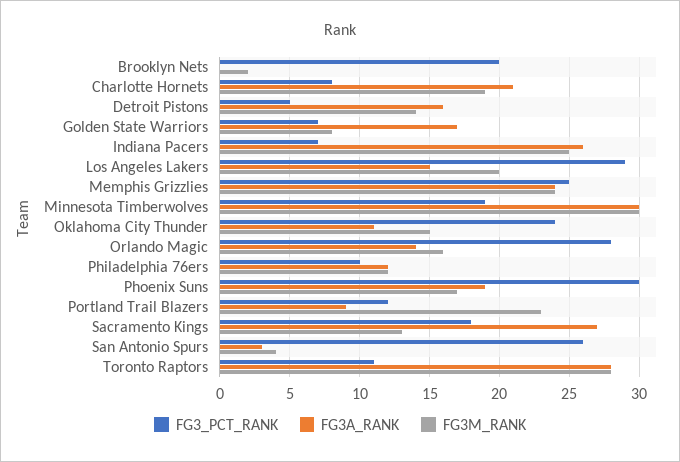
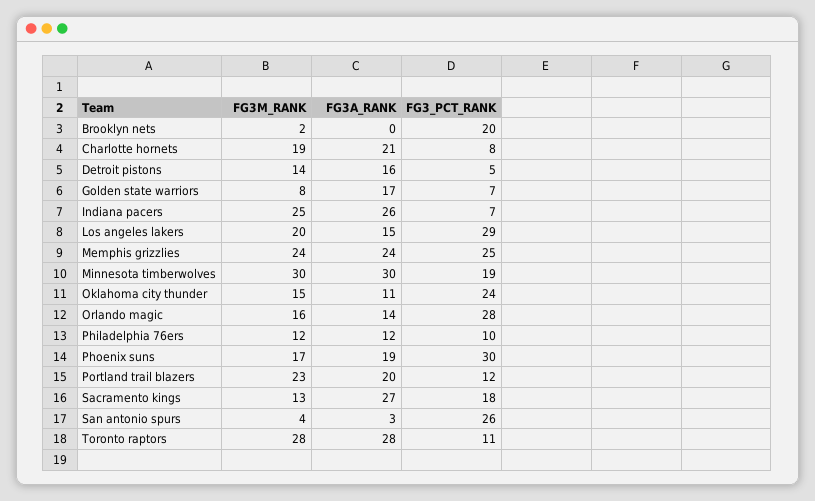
  {
    "FG3_PCT_RANK": {
      "Brooklyn Nets": 20,
      "Charlotte Hornets": 8,
      "Detroit Pistons": 5,
      "Golden State Warriors": 7,
      "Indiana Pacers": 7,
      "Los Angeles Lakers": 29,
      "Memphis Grizzlies": 25,
      "Minnesota Timberwolves": 19,
      "Oklahoma City Thunder": 24,
      "Orlando Magic": 28,
      "Philadelphia 76ers": 10,
      "Phoenix Suns": 30,
      "Portland Trail Blazers": 12,
      "Sacramento Kings": 18,
      "San Antonio Spurs": 26,
      "Toronto Raptors": 11
    },
    "FG3A_RANK": {
      "Brooklyn Nets": 0,
      "Charlotte Hornets": 21,
      "Detroit Pistons": 16,
      "Golden State Warriors": 17,
      "Indiana Pacers": 26,
      "Los Angeles Lakers": 15,
      "Memphis Grizzlies": 24,
      "Minnesota Timberwolves": 30,
      "Oklahoma City Thunder": 11,
      "Orlando Magic": 14,
      "Philadelphia 76ers": 12,
      "Phoenix Suns": 19,
-     "Portland Trail Blazers": 9,
+     "Portland Trail Blazers": 20,
      "Sacramento Kings": 27,
      "San Antonio Spurs": 3,
      "Toronto Raptors": 28
    },
    "FG3M_RANK": {
      "Brooklyn Nets": 2,
      "Charlotte Hornets": 19,
      "Detroit Pistons": 14,
      "Golden State Warriors": 8,
      "Indiana Pacers": 25,
      "Los Angeles Lakers": 20,
      "Memphis Grizzlies": 24,
      "Minnesota Timberwolves": 30,
      "Oklahoma City Thunder": 15,
      "Orlando Magic": 16,
      "Philadelphia 76ers": 12,
      "Phoenix Suns": 17,
      "Portland Trail Blazers": 23,
      "Sacramento Kings": 13,
      "San Antonio Spurs": 4,
      "Toronto Raptors": 28
    }
  }

